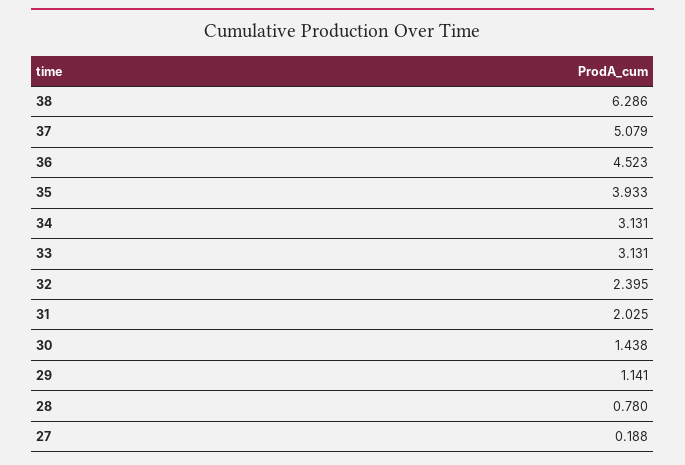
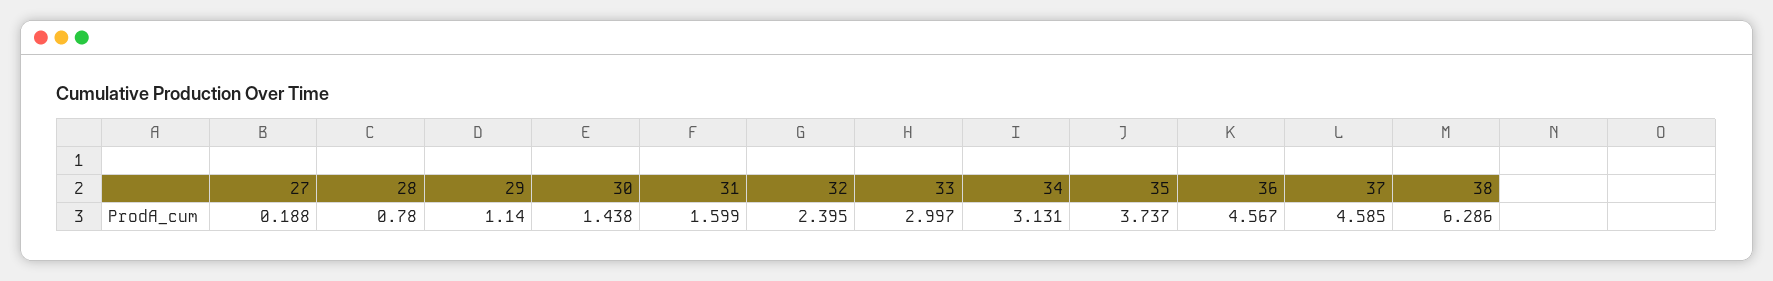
  {
    "38": 6.286,
-   "37": 5.079,
+   "37": 4.585,
-   "36": 4.523,
+   "36": 4.567,
-   "35": 3.933,
+   "35": 3.737,
    "34": 3.131,
-   "33": 3.131,
+   "33": 2.997,
    "32": 2.395,
-   "31": 2.025,
+   "31": 1.599,
    "30": 1.438,
-   "29": 1.141,
+   "29": 1.14,
    "28": 0.78,
    "27": 0.188
  }

